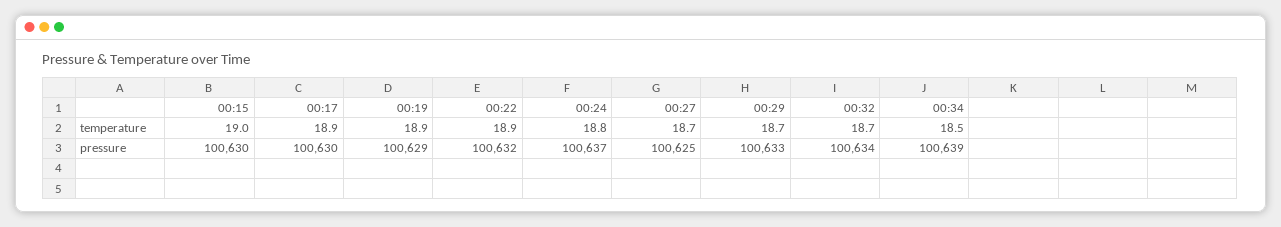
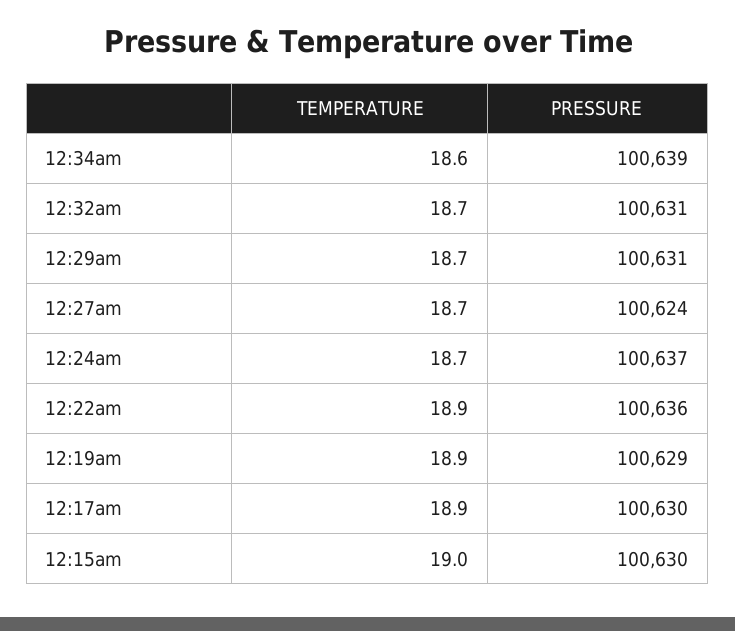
  {
    "00:15": {
      "temperature": 19,
      "pressure": 100630
    },
    "00:17": {
      "temperature": 18.9,
      "pressure": 100630
    },
    "00:19": {
      "temperature": 18.9,
      "pressure": 100629
    },
    "00:22": {
      "temperature": 18.9,
-     "pressure": 100632
+     "pressure": 100636
    },
    "00:24": {
-     "temperature": 18.8,
+     "temperature": 18.7,
      "pressure": 100637
    },
    "00:27": {
      "temperature": 18.7,
-     "pressure": 100625
+     "pressure": 100624
    },
    "00:29": {
      "temperature": 18.7,
-     "pressure": 100633
+     "pressure": 100631
    },
    "00:32": {
      "temperature": 18.7,
-     "pressure": 100634
+     "pressure": 100631
    },
    "00:34": {
-     "temperature": 18.5,
+     "temperature": 18.6,
      "pressure": 100639
    }
  }

